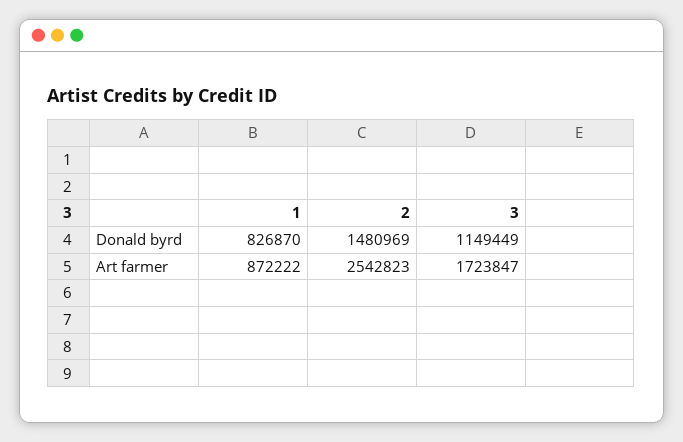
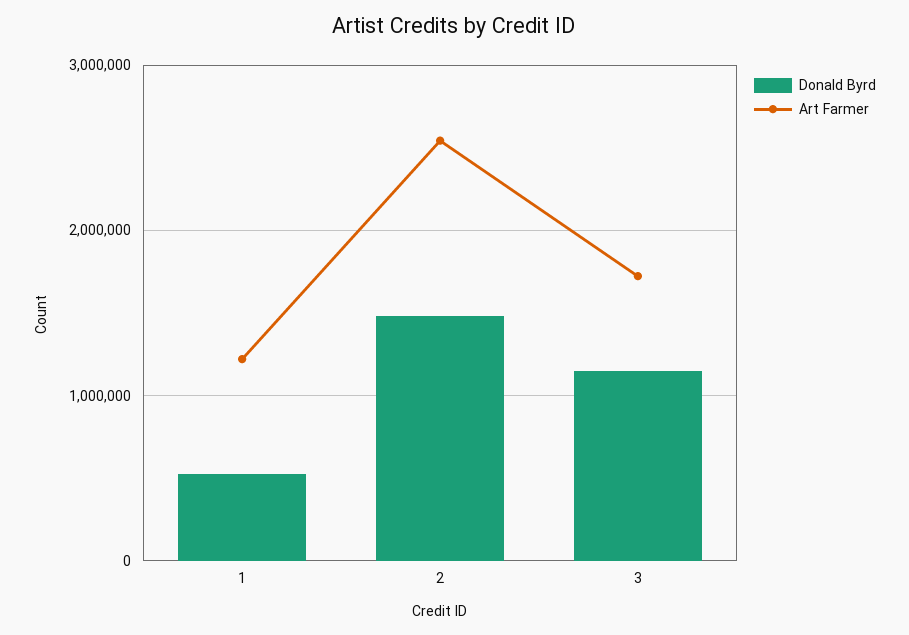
  {
    "Donald byrd": {
-     "1": 826870,
+     "1": 500000,
      "2": 1480969,
      "3": 1149449
    },
    "Art farmer": {
-     "1": 872222,
+     "1": 1200000,
      "2": 2542823,
      "3": 1723847
    }
  }

